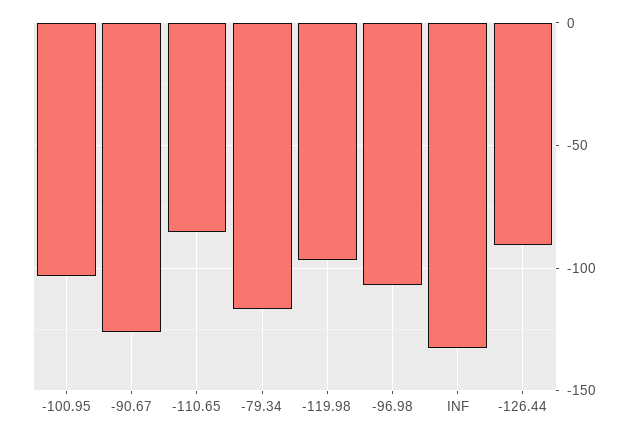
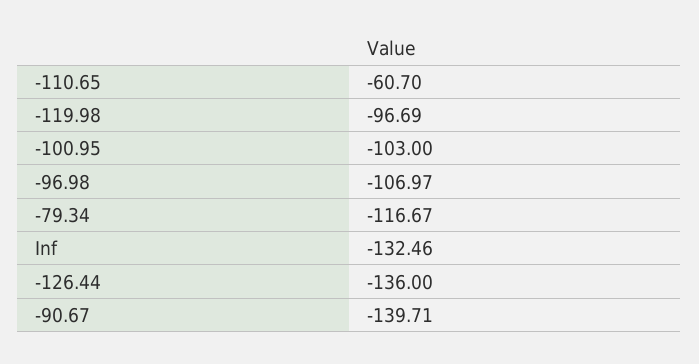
  {
    "-100.95": -103,
-   "-90.67": -125,
+   "-90.67": -139.71,
-   "-110.65": -85,
+   "-110.65": -60.7,
    "-79.34": -116.67,
    "-119.98": -96.69,
    "-96.98": -106.97,
    "INF": -132.46,
-   "-126.44": -90
+   "-126.44": -136
  }

